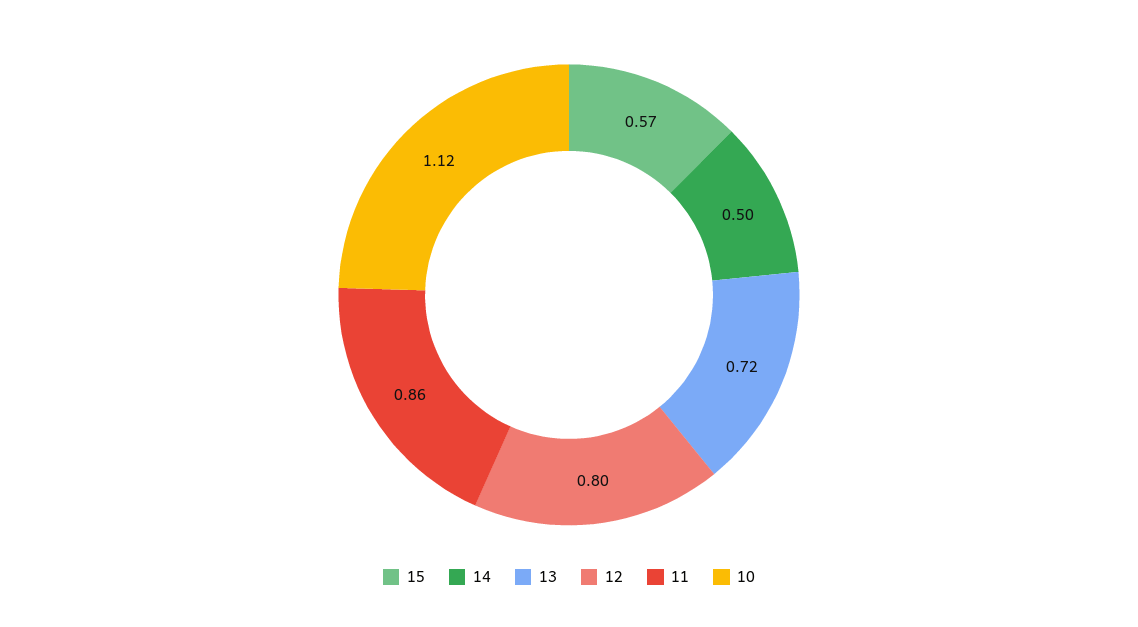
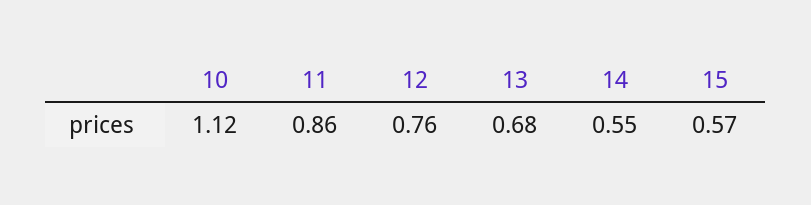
  {
    "15": 0.57,
-   "14": 0.5,
+   "14": 0.55,
-   "13": 0.72,
+   "13": 0.68,
-   "12": 0.8,
+   "12": 0.76,
    "11": 0.86,
    "10": 1.12
  }

